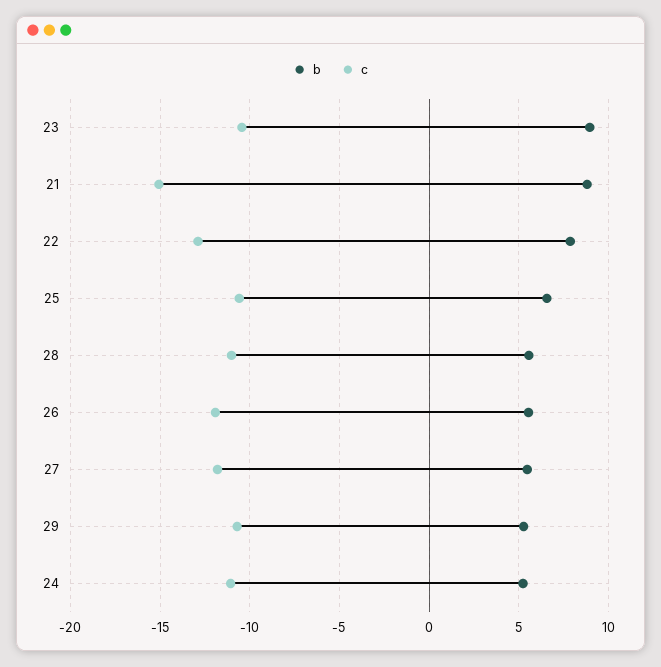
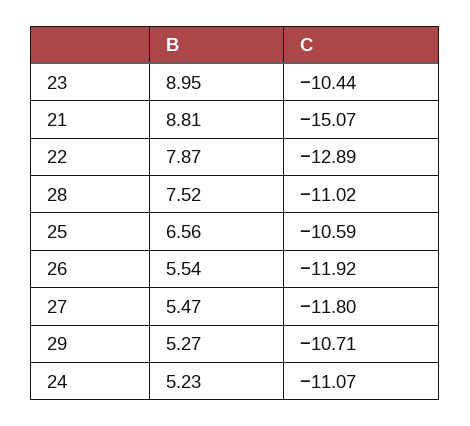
  {
    "b": {
      "23": 8.95,
      "21": 8.81,
      "22": 7.87,
      "25": 6.56,
-     "28": 5.5,
+     "28": 7.52,
      "26": 5.54,
      "27": 5.47,
      "29": 5.27,
      "24": 5.23
    },
    "c": {
      "23": -10.44,
      "21": -15.07,
      "22": -12.89,
      "25": -10.59,
      "28": -11.02,
      "26": -11.92,
      "27": -11.8,
      "29": -10.71,
      "24": -11.07
    }
  }

